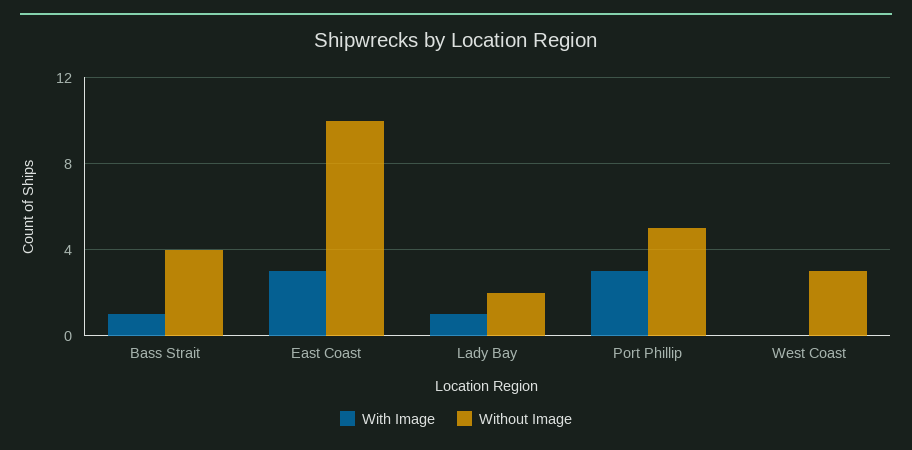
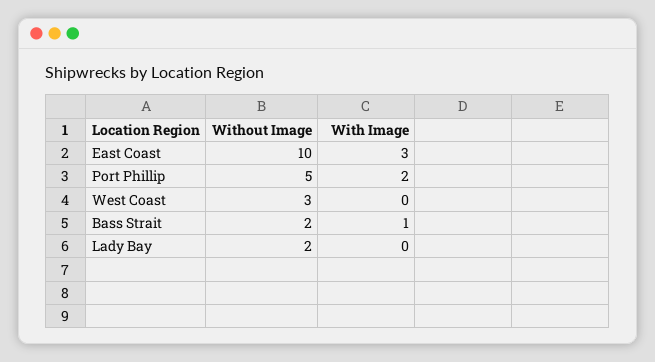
  {
    "With Image": {
      "Bass Strait": 1,
      "East Coast": 3,
-     "Lady Bay": 1,
+     "Lady Bay": 0,
-     "Port Phillip": 3,
+     "Port Phillip": 2,
      "West Coast": 0
    },
    "Without Image": {
-     "Bass Strait": 4,
+     "Bass Strait": 2,
      "East Coast": 10,
      "Lady Bay": 2,
      "Port Phillip": 5,
      "West Coast": 3
    }
  }

